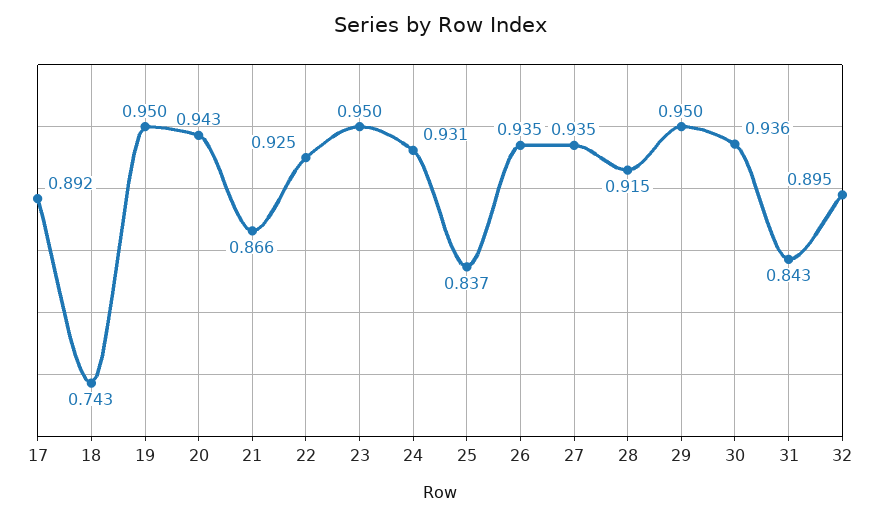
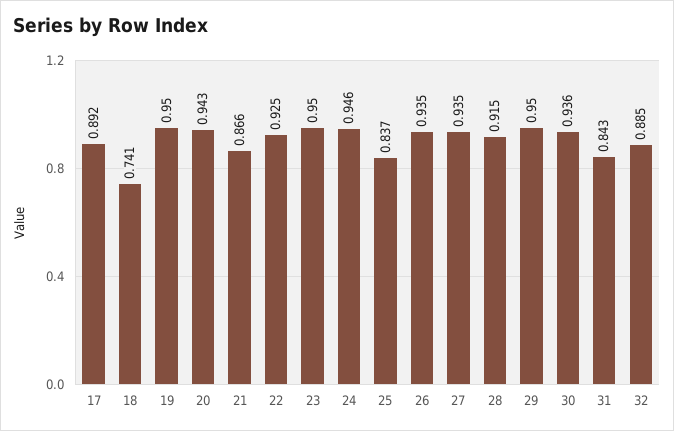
  {
    "17": 0.892,
-   "18": 0.743,
+   "18": 0.741,
    "19": 0.95,
    "20": 0.943,
    "21": 0.866,
    "22": 0.925,
    "23": 0.95,
-   "24": 0.931,
+   "24": 0.946,
    "25": 0.837,
    "26": 0.935,
    "27": 0.935,
    "28": 0.915,
    "29": 0.95,
    "30": 0.936,
    "31": 0.843,
-   "32": 0.895
+   "32": 0.885
  }

